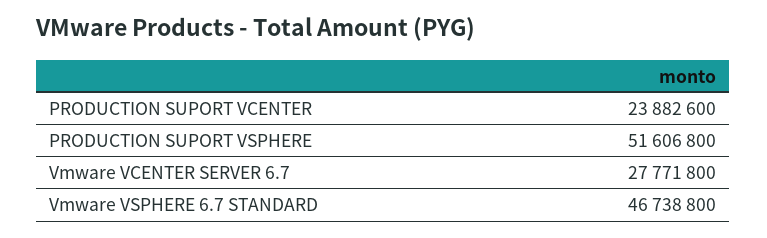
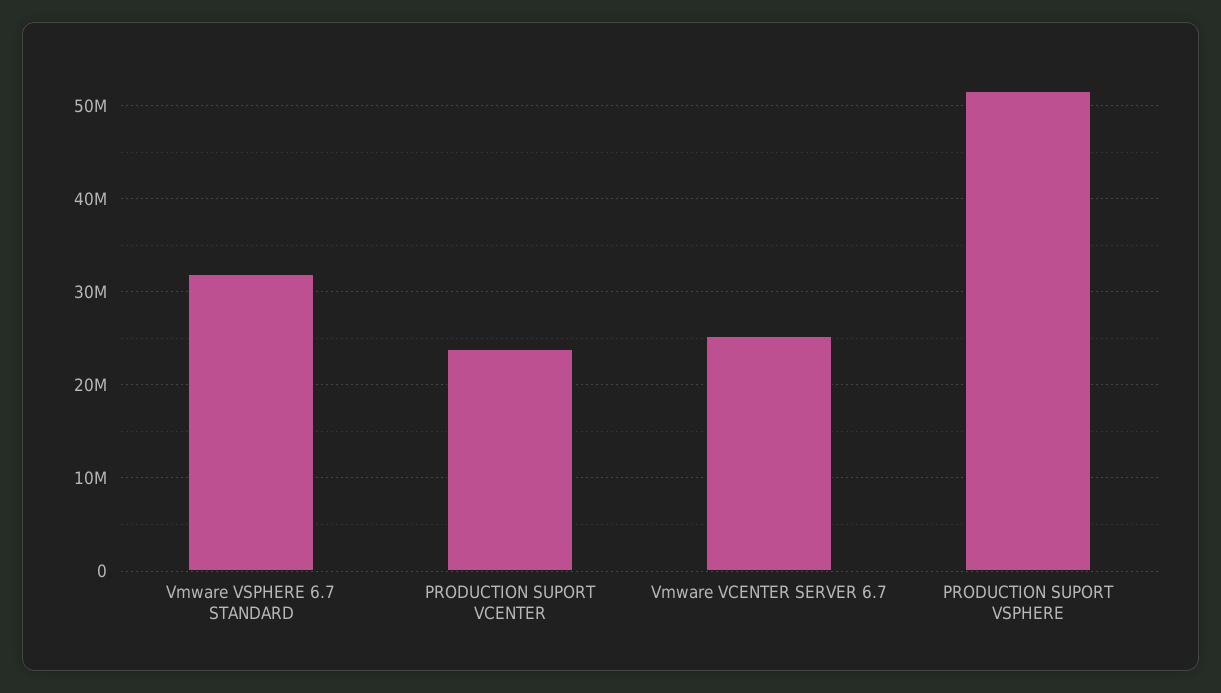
  {
    "PRODUCTION SUPORT VCENTER": 23882600,
    "PRODUCTION SUPORT VSPHERE": 51606800,
-   "Vmware VCENTER SERVER 6.7": 27771800,
+   "Vmware VCENTER SERVER 6.7": 25000000,
-   "Vmware VSPHERE 6.7 STANDARD": 46738800
+   "Vmware VSPHERE 6.7 STANDARD": 32000000
  }

